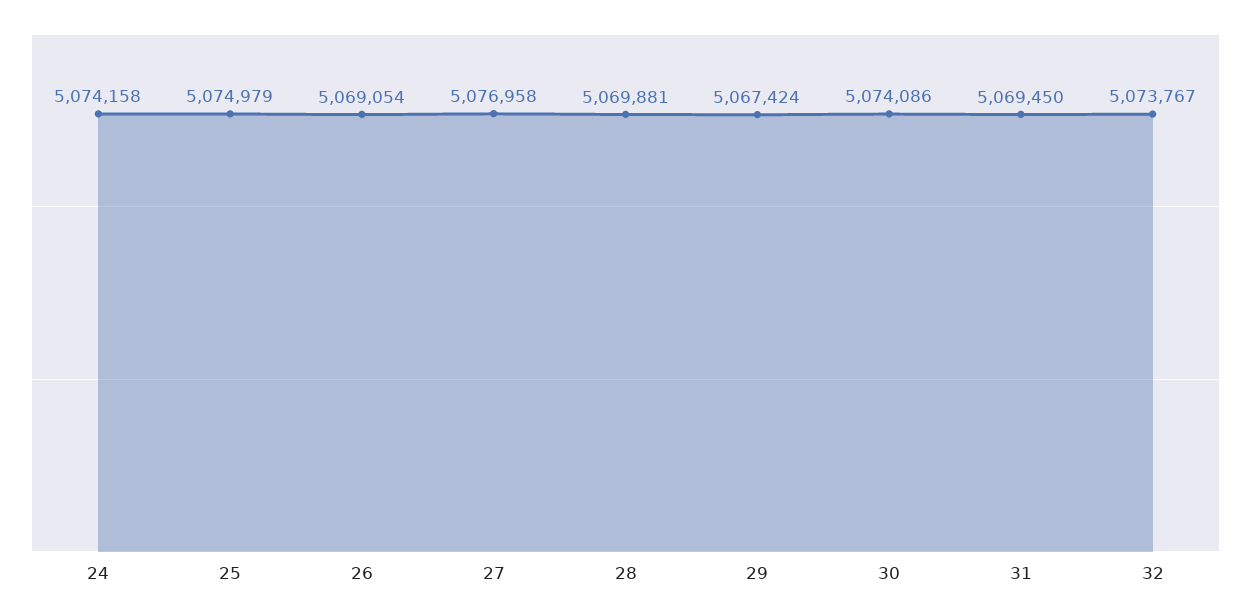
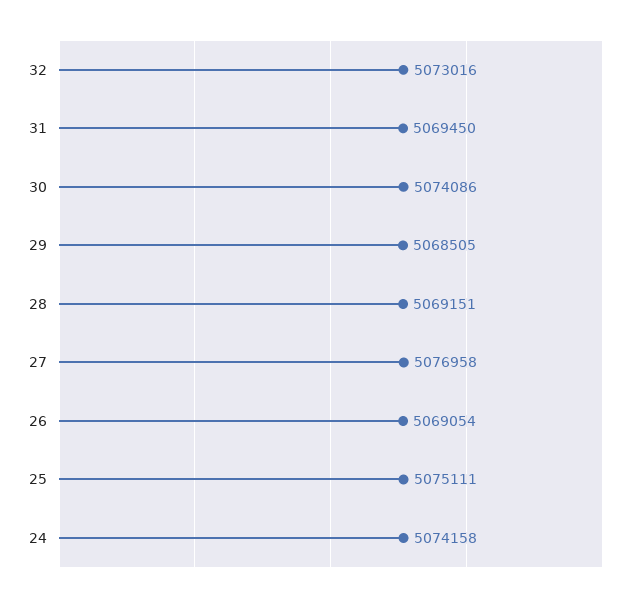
  {
    "24": 5074158,
-   "25": 5074979,
+   "25": 5075111,
    "26": 5069054,
    "27": 5076958,
-   "28": 5069881,
+   "28": 5069151,
-   "29": 5067424,
+   "29": 5068505,
    "30": 5074086,
    "31": 5069450,
-   "32": 5073767
+   "32": 5073016
  }

